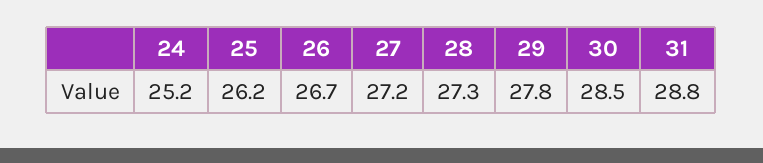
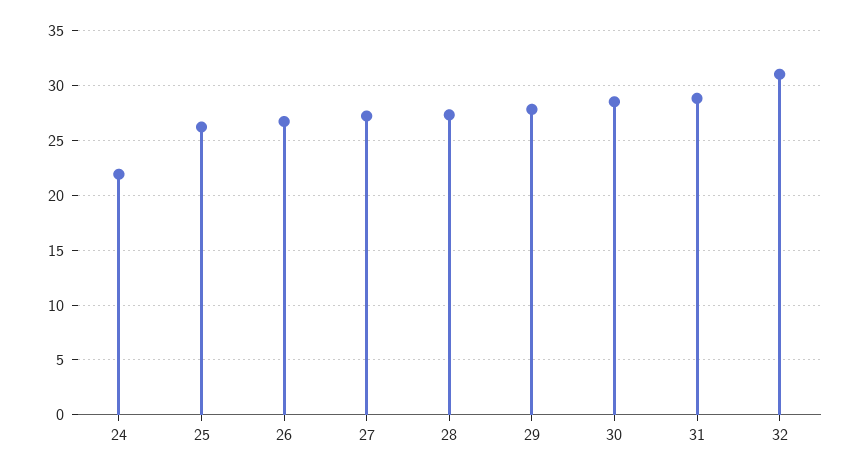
  {
-   "24": 25.2,
+   "24": 22,
    "25": 26.2,
    "26": 26.7,
    "27": 27.2,
    "28": 27.3,
    "29": 27.8,
    "30": 28.5,
-   "31": 28.8
+   "31": 28.8,
+   "32": 31
  }

